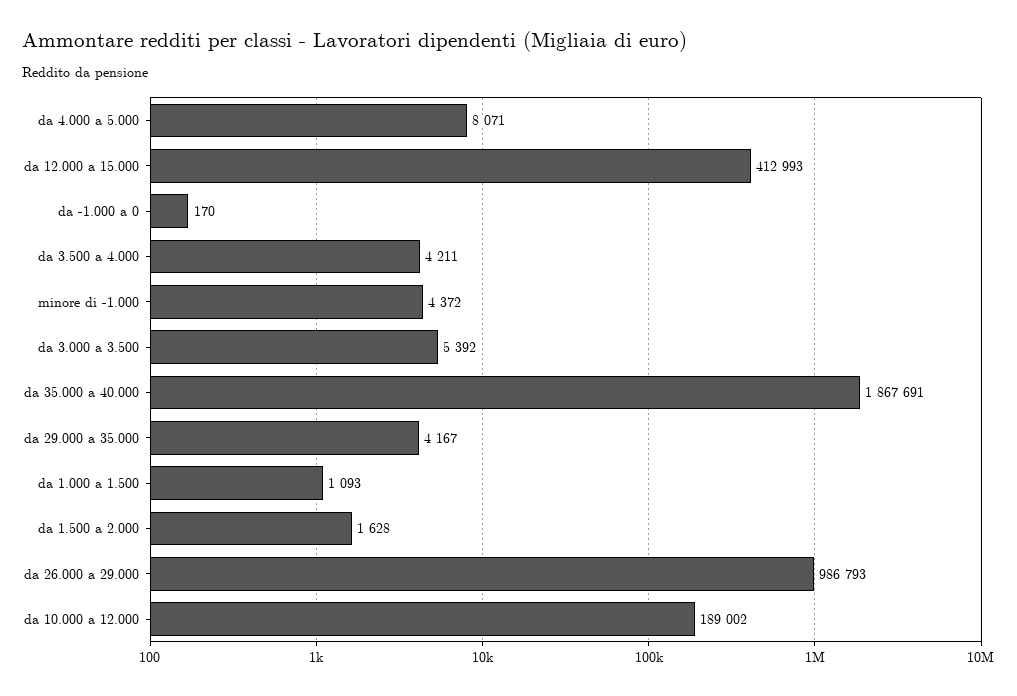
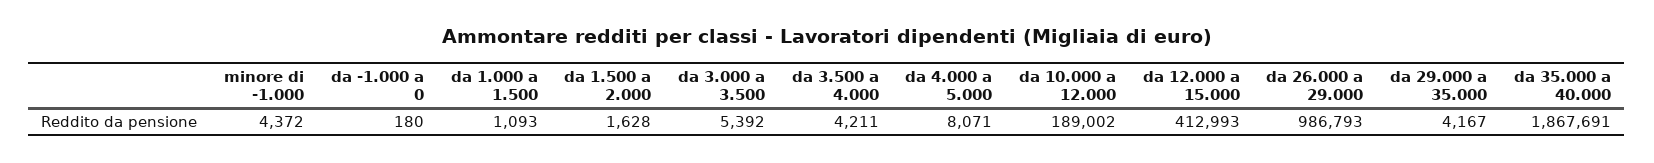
  {
    "da 4.000 a 5.000": 8071,
    "da 12.000 a 15.000": 412993,
-   "da -1.000 a 0": 170,
+   "da -1.000 a 0": 180,
    "da 3.500 a 4.000": 4211,
    "minore di -1.000": 4372,
    "da 3.000 a 3.500": 5392,
    "da 35.000 a 40.000": 1867691,
    "da 29.000 a 35.000": 4167,
    "da 1.000 a 1.500": 1093,
    "da 1.500 a 2.000": 1628,
    "da 26.000 a 29.000": 986793,
    "da 10.000 a 12.000": 189002
  }

